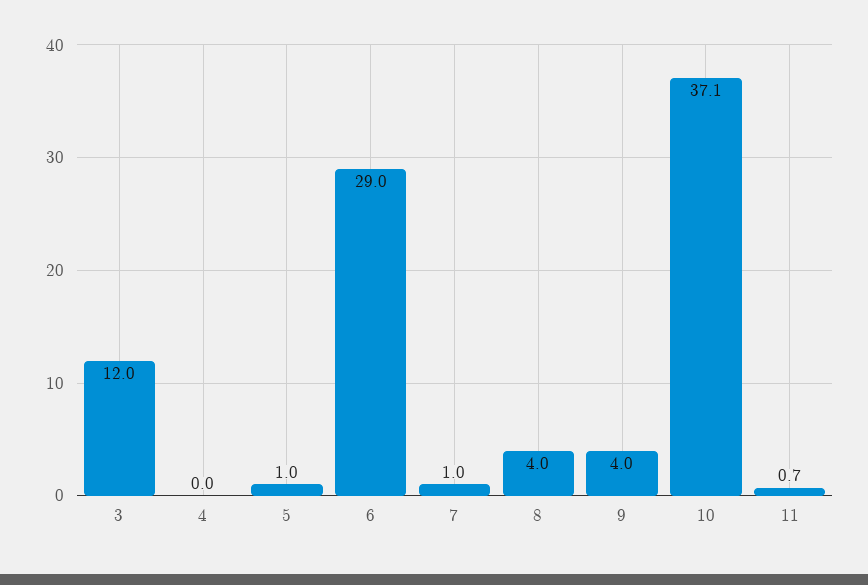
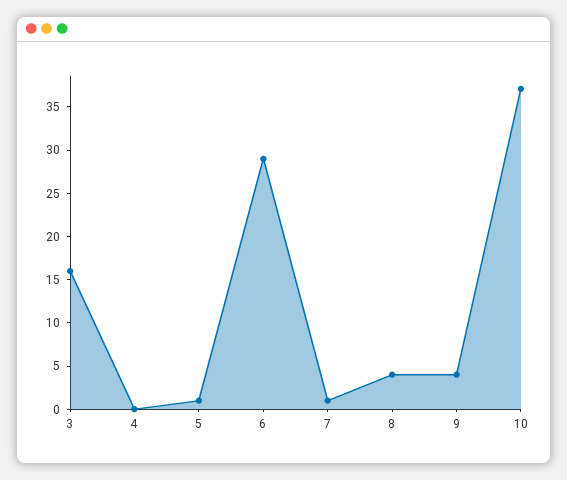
  {
-   "3": 12,
+   "3": 16,
    "4": 0,
    "5": 1,
    "6": 29,
    "7": 1,
    "8": 4,
    "9": 4,
-   "10": 37.1,
+   "10": 37.1
-   "11": 0.7
  }

